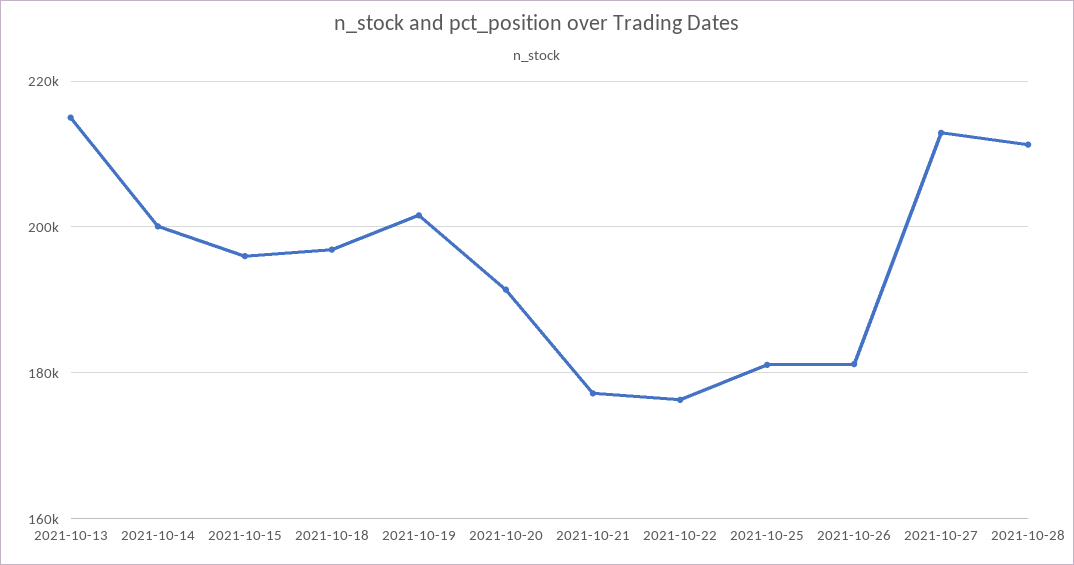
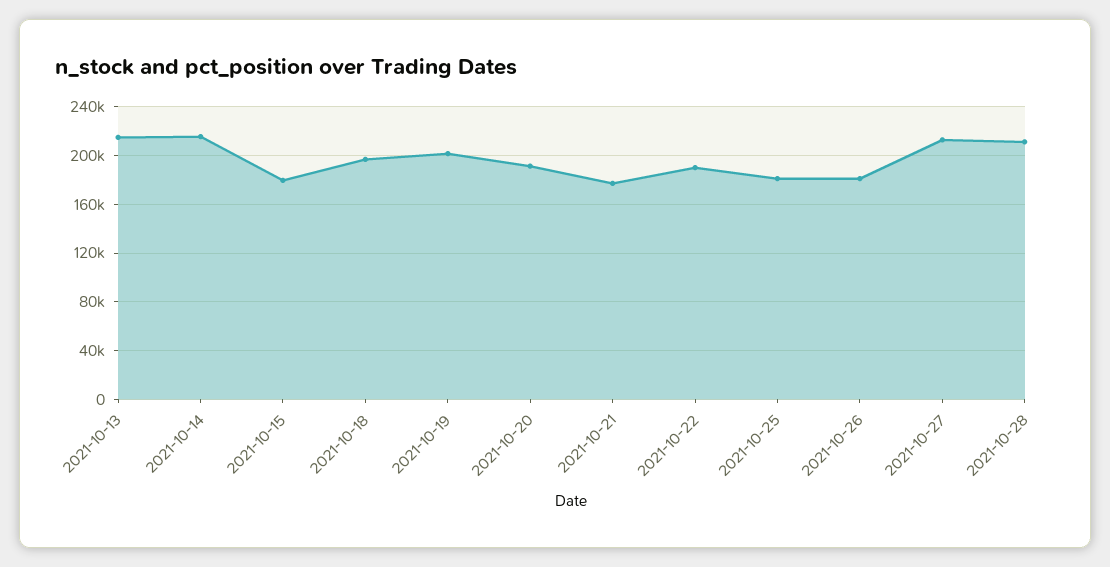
  {
    "2021-10-13": 216000,
-   "2021-10-14": 200000,
+   "2021-10-14": 215000,
-   "2021-10-15": 196000,
+   "2021-10-15": 180000,
    "2021-10-18": 196000,
    "2021-10-19": 202000,
    "2021-10-20": 192000,
    "2021-10-21": 178000,
-   "2021-10-22": 176000,
+   "2021-10-22": 190000,
    "2021-10-25": 182000,
    "2021-10-26": 182000,
    "2021-10-27": 212000,
    "2021-10-28": 212000
  }

